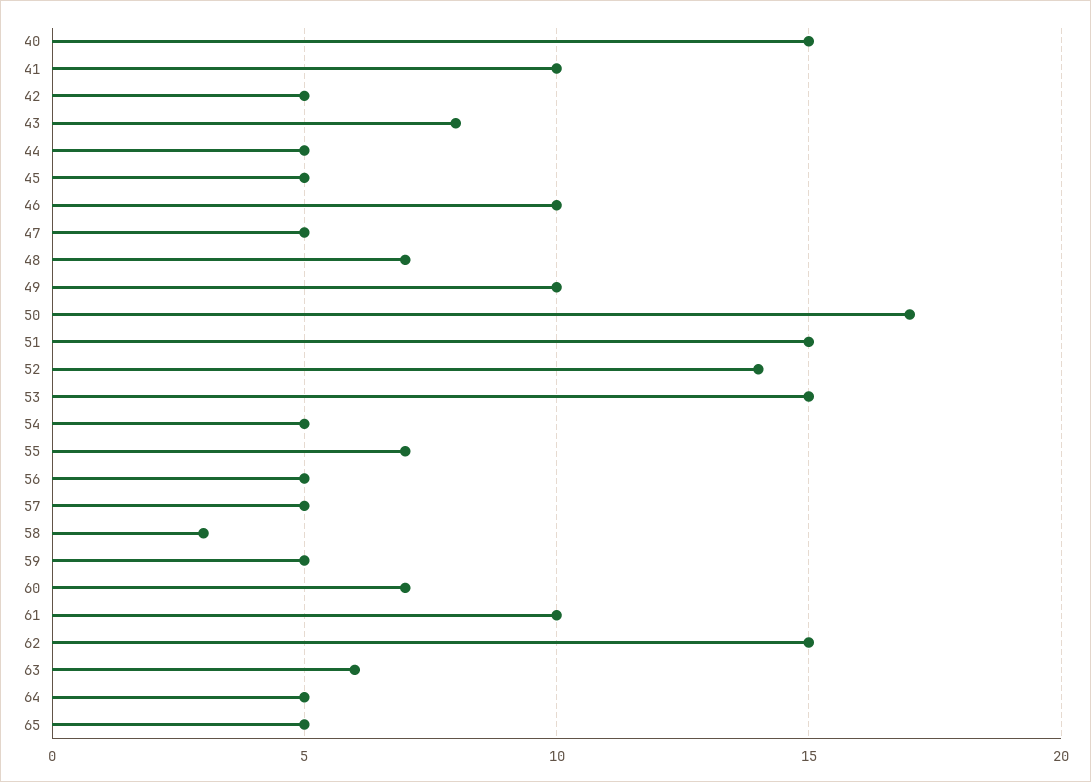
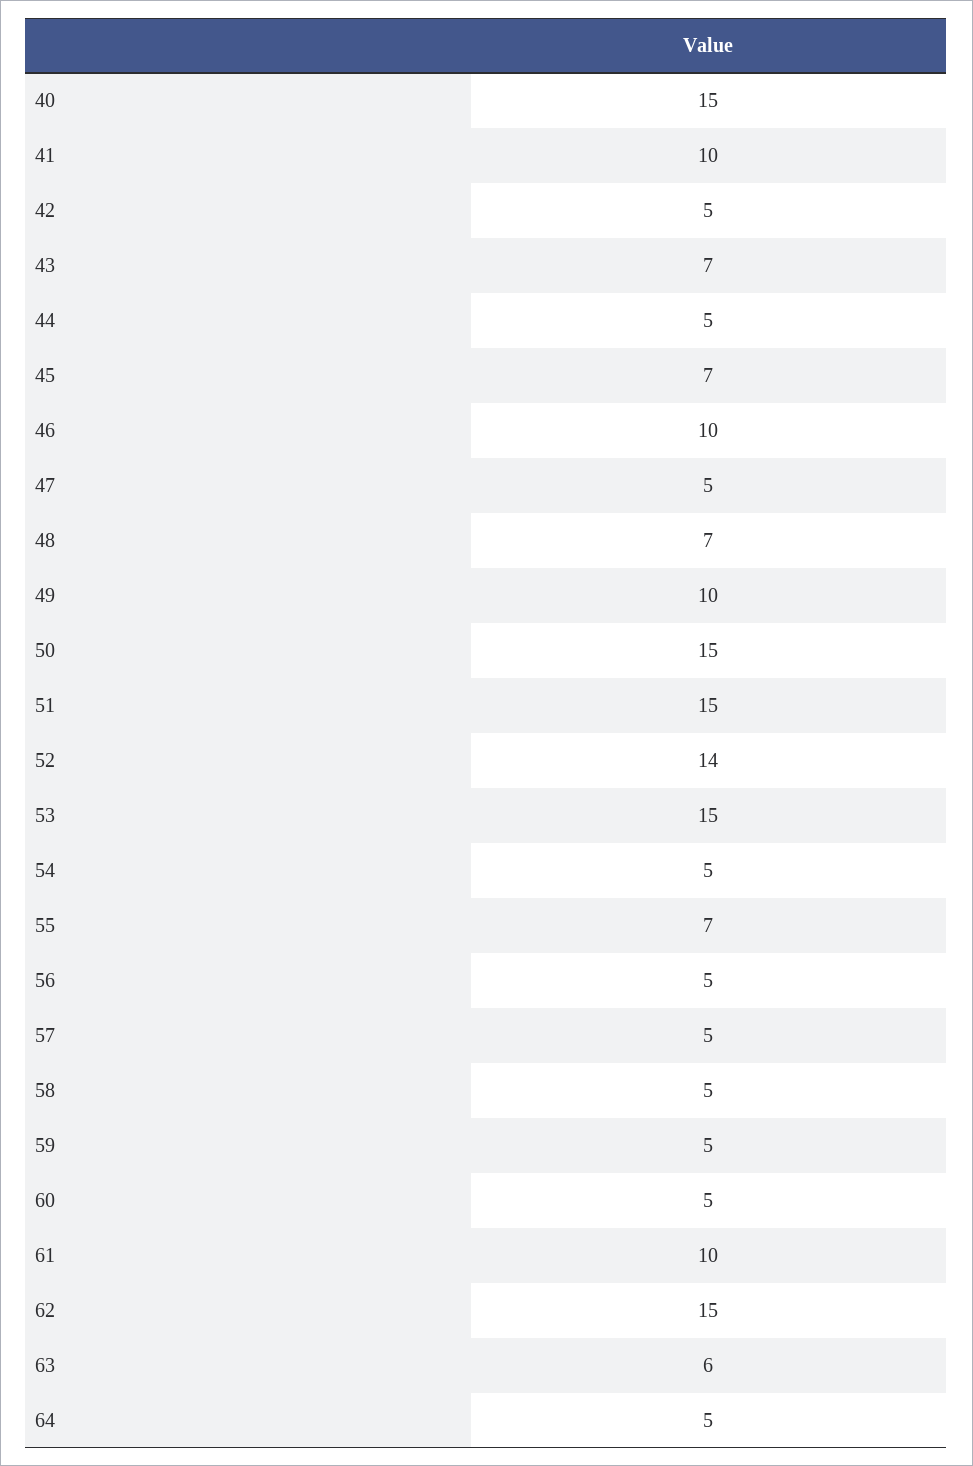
  {
    "40": 15,
    "41": 10,
    "42": 5,
-   "43": 8,
+   "43": 7,
    "44": 5,
-   "45": 5,
+   "45": 7,
    "46": 10,
    "47": 5,
    "48": 7,
    "49": 10,
-   "50": 17,
+   "50": 15,
    "51": 15,
    "52": 14,
    "53": 15,
    "54": 5,
    "55": 7,
    "56": 5,
    "57": 5,
-   "58": 3,
+   "58": 5,
    "59": 5,
-   "60": 7,
+   "60": 5,
    "61": 10,
    "62": 15,
    "63": 6,
-   "64": 5,
+   "64": 5
-   "65": 5
  }

